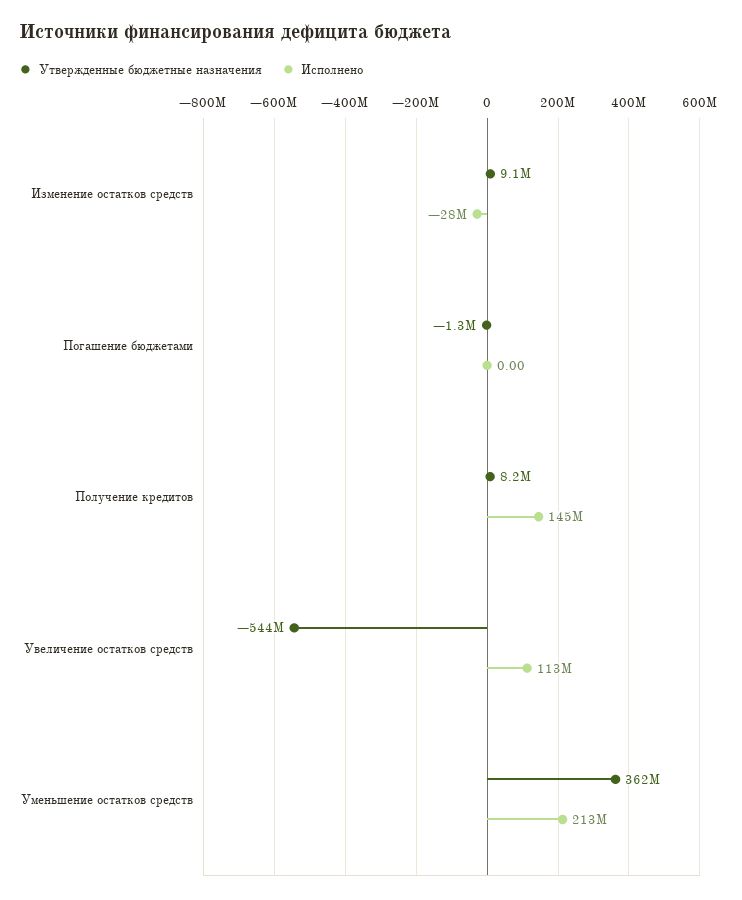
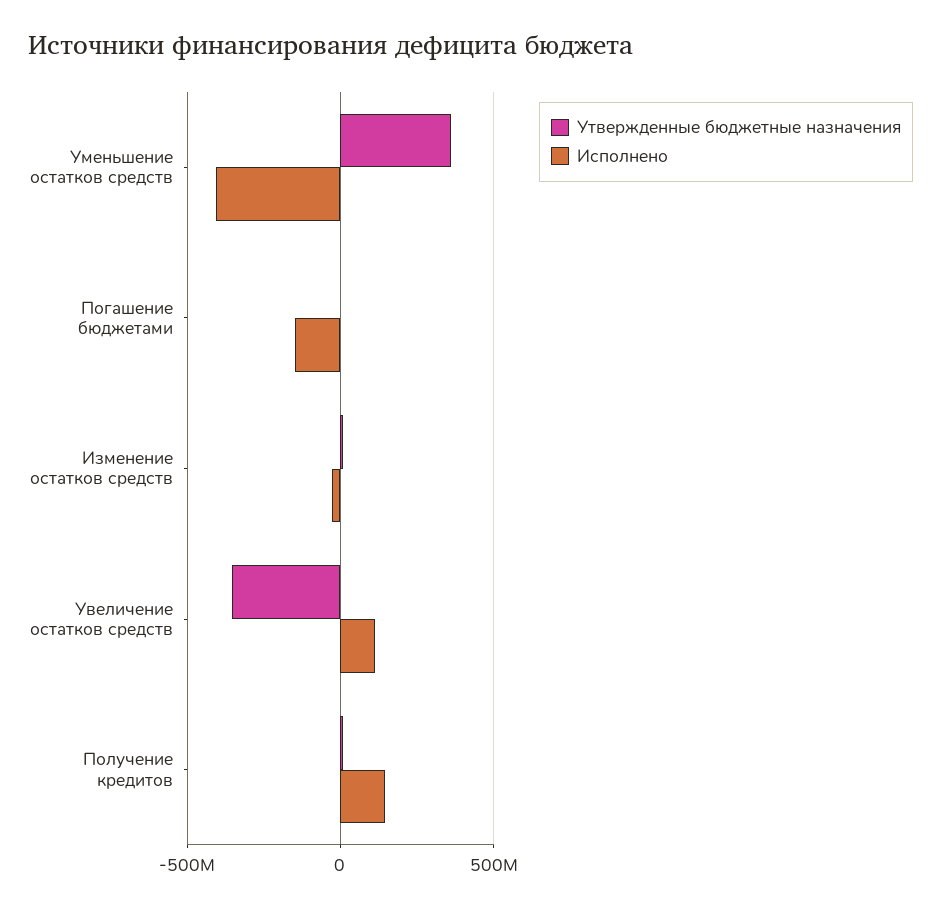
  {
    "Утвержденные бюджетные назначения": {
      "Изменение остатков средств": 9100000,
      "Погашение бюджетами": -1300000,
      "Получение кредитов": 8200000,
-     "Увеличение остатков средств": -544000000,
+     "Увеличение остатков средств": -350000000,
      "Уменьшение остатков средств": 362000000
    },
    "Исполнено": {
      "Изменение остатков средств": -28000000,
-     "Погашение бюджетами": 0,
+     "Погашение бюджетами": -150000000,
      "Получение кредитов": 145000000,
      "Увеличение остатков средств": 113000000,
-     "Уменьшение остатков средств": 213000000
+     "Уменьшение остатков средств": -400000000
    }
  }

